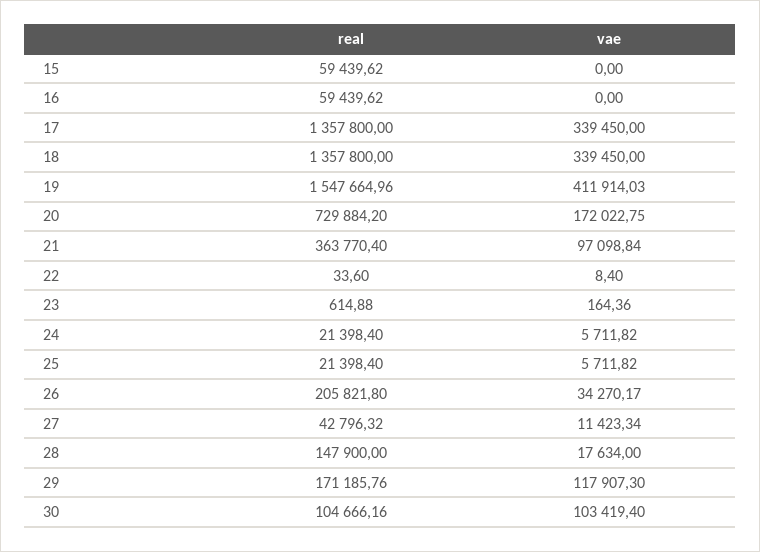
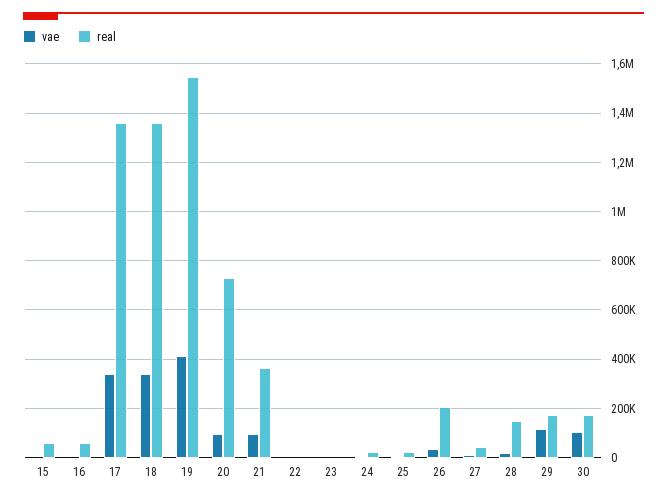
  {
    "real": {
      "15": 59439.62,
      "16": 59439.62,
      "17": 1357800,
      "18": 1357800,
      "19": 1547664.96,
      "20": 729884.2,
      "21": 363770.4,
      "22": 33.6,
      "23": 614.88,
      "24": 21398.4,
      "25": 21398.4,
      "26": 205821.8,
      "27": 42796.32,
      "28": 147900,
      "29": 171185.76,
-     "30": 104666.16
+     "30": 175000
    },
    "vae": {
      "15": 0,
      "16": 0,
      "17": 339450,
      "18": 339450,
      "19": 411914.03,
-     "20": 172022.75,
+     "20": 100000,
      "21": 97098.84,
      "22": 8.4,
      "23": 164.36,
      "24": 5711.82,
      "25": 5711.82,
      "26": 34270.17,
      "27": 11423.34,
      "28": 17634,
      "29": 117907.3,
      "30": 103419.4
    }
  }

